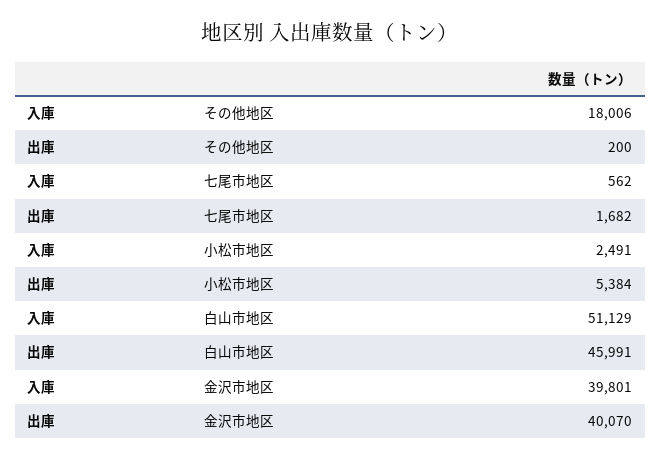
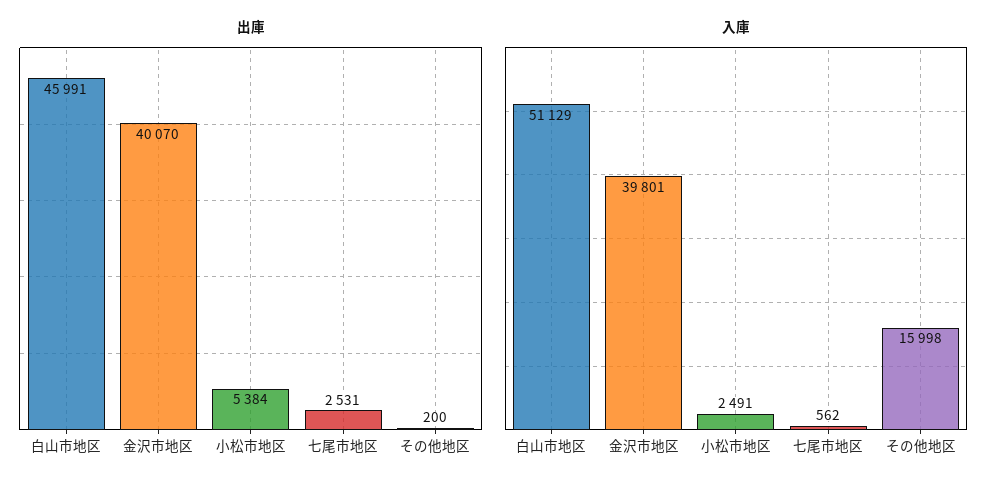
  {
    "入庫": {
-     "その他地区": 18006,
+     "その他地区": 15998,
      "七尾市地区": 562,
      "小松市地区": 2491,
      "白山市地区": 51129,
      "金沢市地区": 39801
    },
    "出庫": {
      "その他地区": 200,
-     "七尾市地区": 1682,
+     "七尾市地区": 2531,
      "小松市地区": 5384,
      "白山市地区": 45991,
      "金沢市地区": 40070
    }
  }

